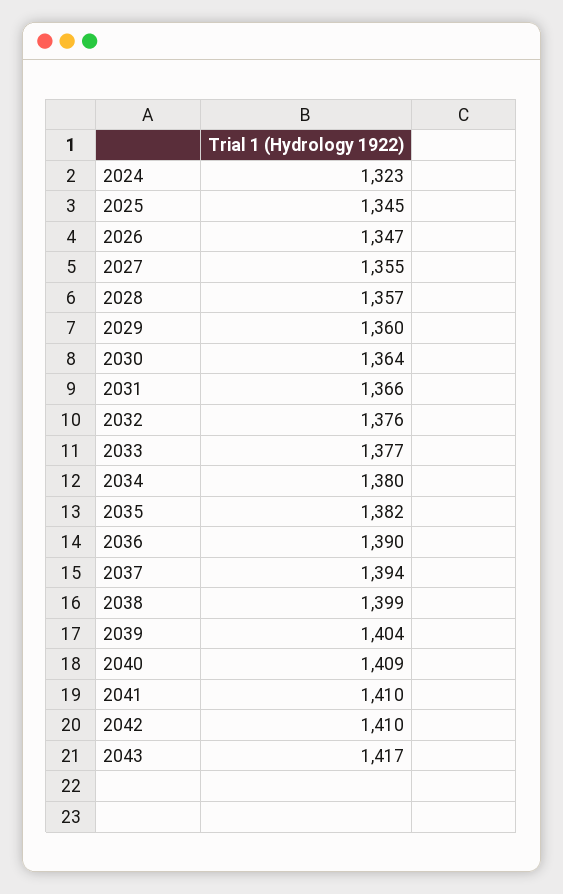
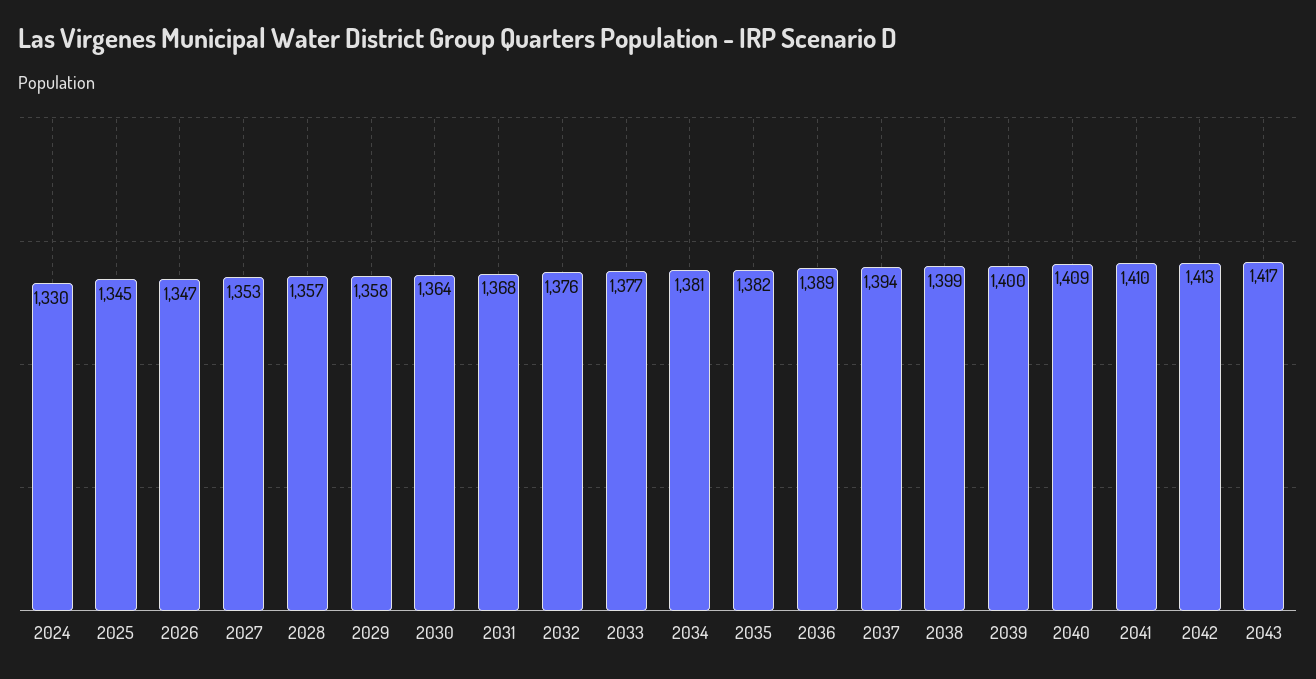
  {
-   "2024": 1323,
+   "2024": 1330,
    "2025": 1345,
    "2026": 1347,
-   "2027": 1355,
+   "2027": 1353,
    "2028": 1357,
-   "2029": 1360,
+   "2029": 1358,
    "2030": 1364,
-   "2031": 1366,
+   "2031": 1368,
    "2032": 1376,
    "2033": 1377,
-   "2034": 1380,
+   "2034": 1381,
    "2035": 1382,
-   "2036": 1390,
+   "2036": 1389,
    "2037": 1394,
    "2038": 1399,
-   "2039": 1404,
+   "2039": 1400,
    "2040": 1409,
    "2041": 1410,
-   "2042": 1410,
+   "2042": 1413,
    "2043": 1417
  }

